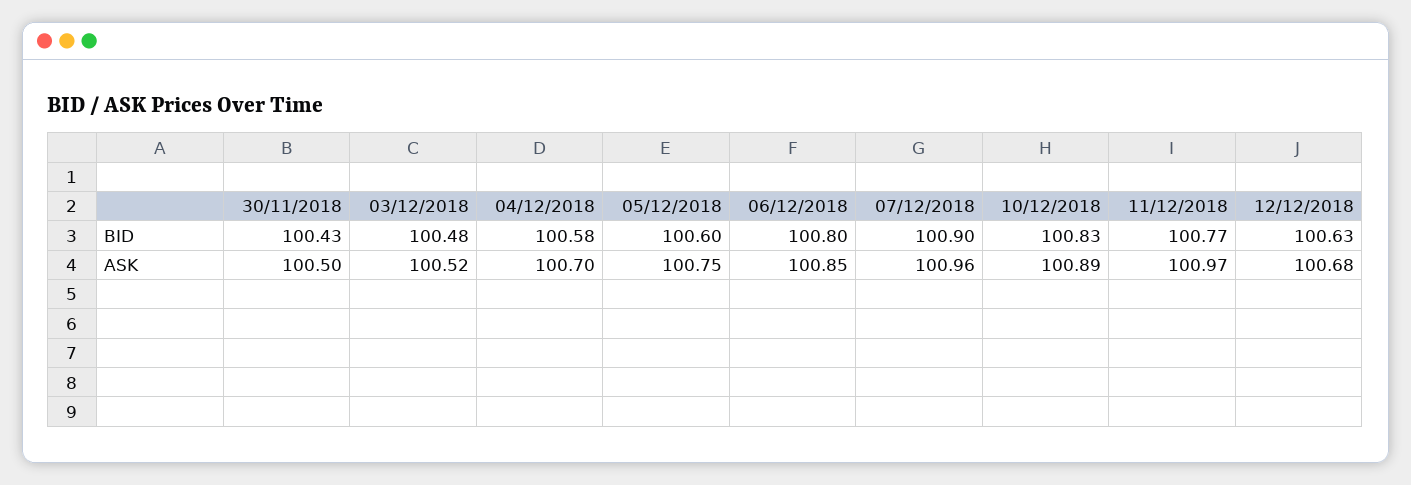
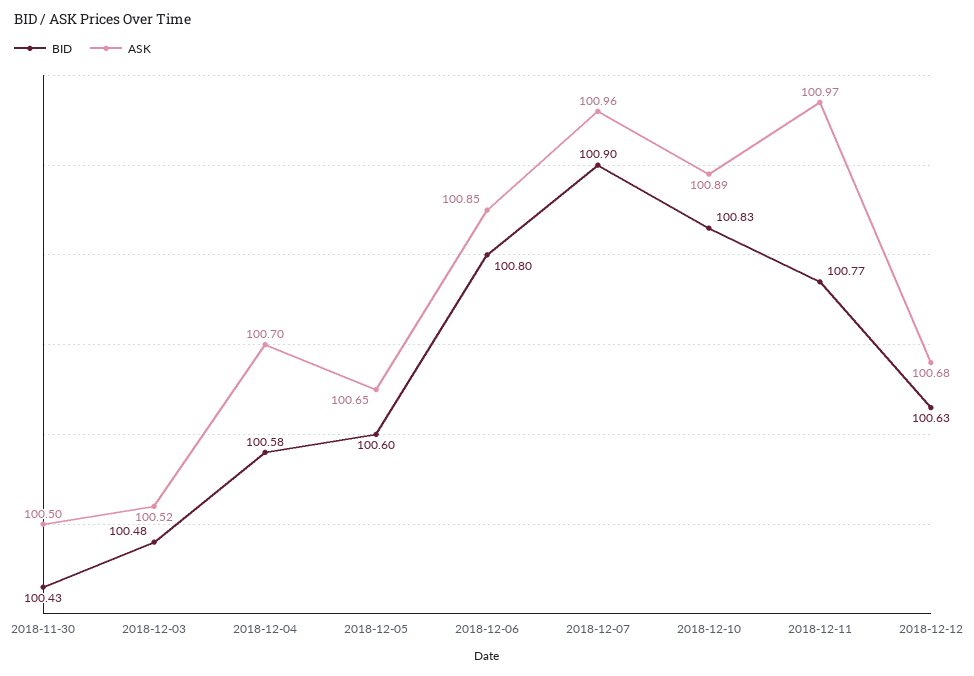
  {
    "BID": {
      "30/11/2018": 100.43,
      "03/12/2018": 100.48,
      "04/12/2018": 100.58,
      "05/12/2018": 100.6,
      "06/12/2018": 100.8,
      "07/12/2018": 100.9,
      "10/12/2018": 100.83,
      "11/12/2018": 100.77,
      "12/12/2018": 100.63
    },
    "ASK": {
      "30/11/2018": 100.5,
      "03/12/2018": 100.52,
      "04/12/2018": 100.7,
-     "05/12/2018": 100.75,
+     "05/12/2018": 100.65,
      "06/12/2018": 100.85,
      "07/12/2018": 100.96,
      "10/12/2018": 100.89,
      "11/12/2018": 100.97,
      "12/12/2018": 100.68
    }
  }

